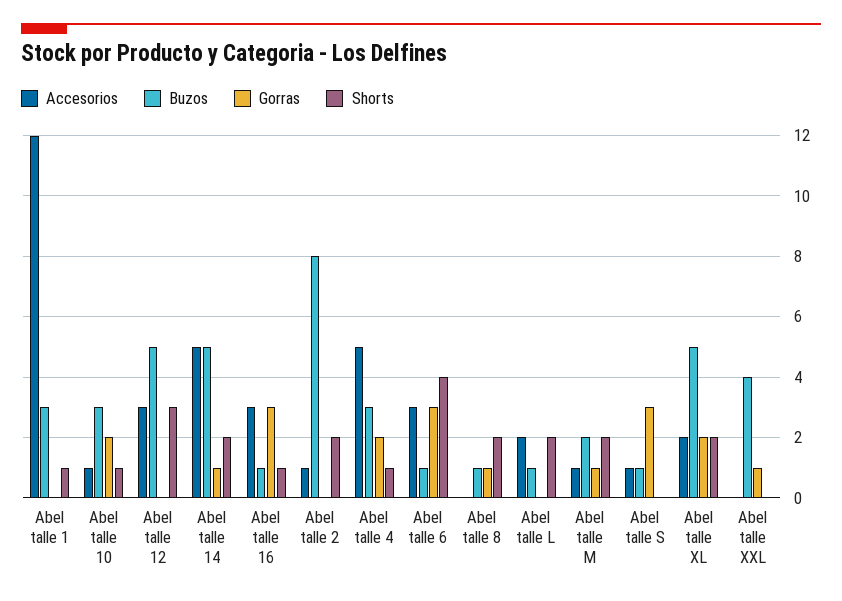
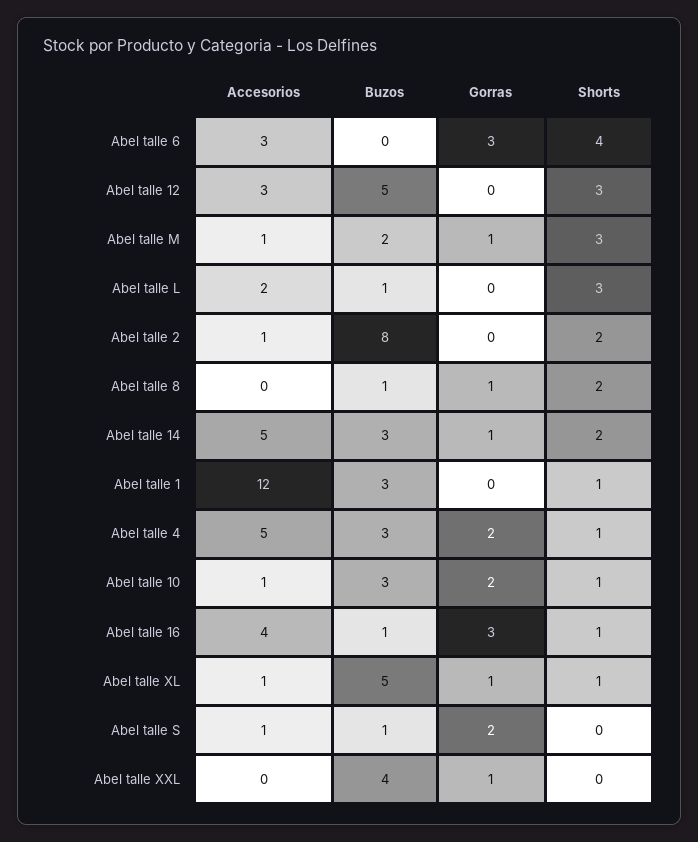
  {
    "Accesorios": {
      "Abel talle 1": 12,
      "Abel talle 10": 1,
      "Abel talle 12": 3,
      "Abel talle 14": 5,
-     "Abel talle 16": 3,
+     "Abel talle 16": 4,
      "Abel talle 2": 1,
      "Abel talle 4": 5,
      "Abel talle 6": 3,
      "Abel talle 8": 0,
      "Abel talle L": 2,
      "Abel talle M": 1,
      "Abel talle S": 1,
-     "Abel talle XL": 2,
+     "Abel talle XL": 1,
      "Abel talle XXL": 0
    },
    "Buzos": {
      "Abel talle 1": 3,
      "Abel talle 10": 3,
      "Abel talle 12": 5,
-     "Abel talle 14": 5,
+     "Abel talle 14": 3,
      "Abel talle 16": 1,
      "Abel talle 2": 8,
      "Abel talle 4": 3,
-     "Abel talle 6": 1,
+     "Abel talle 6": 0,
      "Abel talle 8": 1,
      "Abel talle L": 1,
      "Abel talle M": 2,
      "Abel talle S": 1,
      "Abel talle XL": 5,
      "Abel talle XXL": 4
    },
    "Gorras": {
      "Abel talle 1": 0,
      "Abel talle 10": 2,
      "Abel talle 12": 0,
      "Abel talle 14": 1,
      "Abel talle 16": 3,
      "Abel talle 2": 0,
      "Abel talle 4": 2,
      "Abel talle 6": 3,
      "Abel talle 8": 1,
      "Abel talle L": 0,
      "Abel talle M": 1,
-     "Abel talle S": 3,
+     "Abel talle S": 2,
-     "Abel talle XL": 2,
+     "Abel talle XL": 1,
      "Abel talle XXL": 1
    },
    "Shorts": {
      "Abel talle 1": 1,
      "Abel talle 10": 1,
      "Abel talle 12": 3,
      "Abel talle 14": 2,
      "Abel talle 16": 1,
      "Abel talle 2": 2,
      "Abel talle 4": 1,
      "Abel talle 6": 4,
      "Abel talle 8": 2,
-     "Abel talle L": 2,
+     "Abel talle L": 3,
-     "Abel talle M": 2,
+     "Abel talle M": 3,
      "Abel talle S": 0,
-     "Abel talle XL": 2,
+     "Abel talle XL": 1,
      "Abel talle XXL": 0
    }
  }

